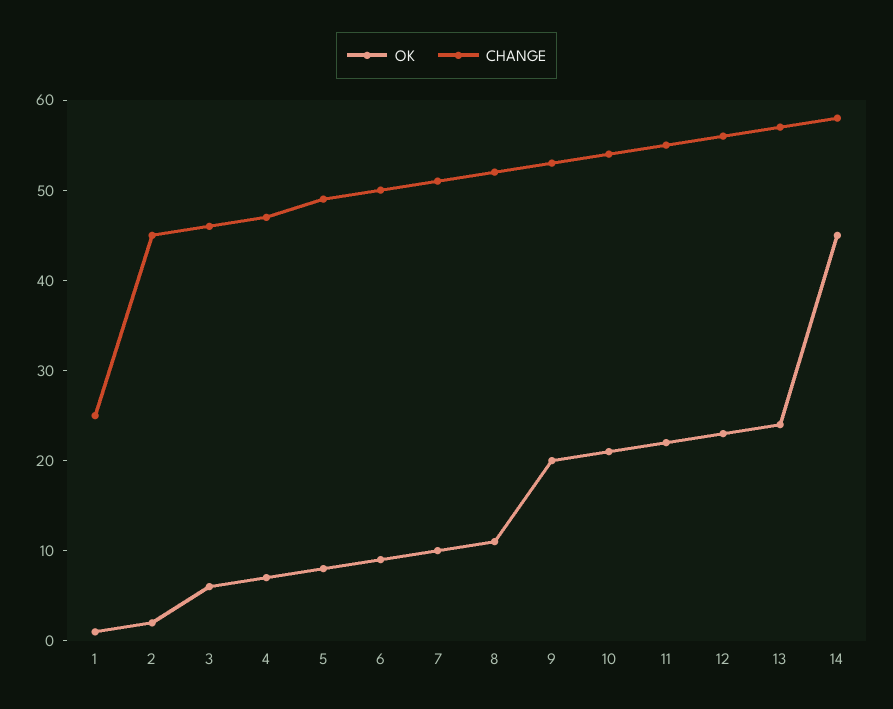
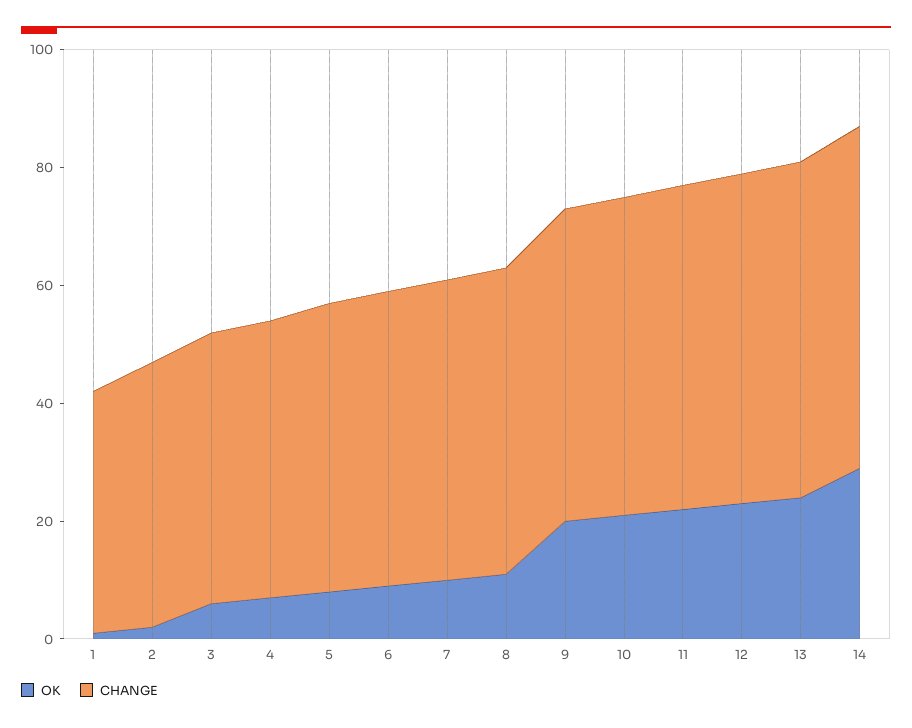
  {
    "OK": {
      "1": 1,
      "2": 2,
      "3": 6,
      "4": 7,
      "5": 8,
      "6": 9,
      "7": 10,
      "8": 11,
      "9": 20,
      "10": 21,
      "11": 22,
      "12": 23,
      "13": 24,
-     "14": 45
+     "14": 30
    },
    "CHANGE": {
-     "1": 25,
+     "1": 40,
      "2": 45,
      "3": 46,
      "4": 47,
      "5": 49,
      "6": 50,
      "7": 51,
      "8": 52,
      "9": 53,
      "10": 54,
      "11": 55,
      "12": 56,
      "13": 57,
      "14": 58
    }
  }

